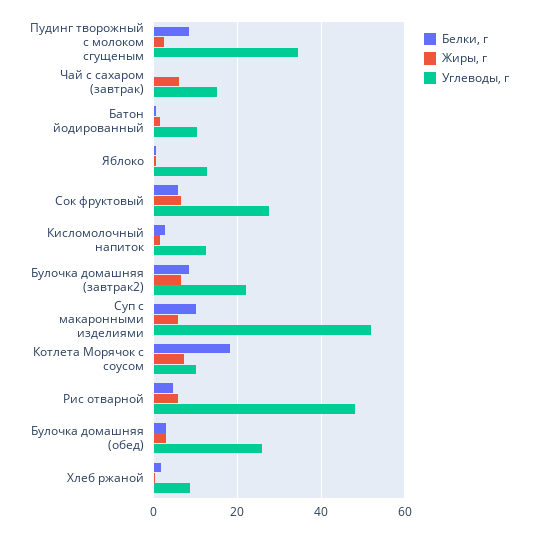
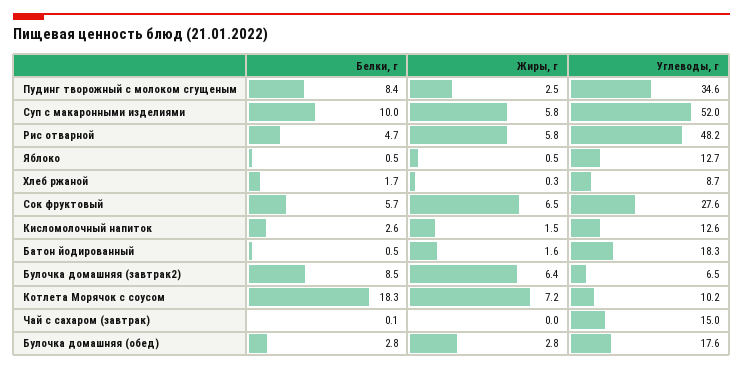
  {
    "Белки, г": {
      "Пудинг творожный с молоком сгущеным": 8.4,
      "Чай с сахаром (завтрак)": 0.1,
      "Батон йодированный": 0.5,
      "Яблоко": 0.5,
      "Сок фруктовый": 5.7,
      "Кисломолочный напиток": 2.6,
      "Булочка домашняя (завтрак2)": 8.5,
      "Суп с макаронными изделиями": 10,
      "Котлета Морячок с соусом": 18.3,
      "Рис отварной": 4.7,
      "Булочка домашняя (обед)": 2.8,
      "Хлеб ржаной": 1.7
    },
    "Жиры, г": {
      "Пудинг творожный с молоком сгущеным": 2.5,
-     "Чай с сахаром (завтрак)": 6,
+     "Чай с сахаром (завтрак)": 0,
      "Батон йодированный": 1.6,
      "Яблоко": 0.5,
      "Сок фруктовый": 6.5,
      "Кисломолочный напиток": 1.5,
      "Булочка домашняя (завтрак2)": 6.4,
      "Суп с макаронными изделиями": 5.8,
      "Котлета Морячок с соусом": 7.2,
      "Рис отварной": 5.8,
      "Булочка домашняя (обед)": 2.8,
      "Хлеб ржаной": 0.3
    },
    "Углеводы, г": {
      "Пудинг творожный с молоком сгущеным": 34.6,
      "Чай с сахаром (завтрак)": 15,
-     "Батон йодированный": 10,
+     "Батон йодированный": 18.3,
      "Яблоко": 12.7,
      "Сок фруктовый": 27.6,
      "Кисломолочный напиток": 12.6,
-     "Булочка домашняя (завтрак2)": 22,
+     "Булочка домашняя (завтрак2)": 6.5,
      "Суп с макаронными изделиями": 52,
      "Котлета Морячок с соусом": 10.2,
      "Рис отварной": 48.2,
-     "Булочка домашняя (обед)": 26,
+     "Булочка домашняя (обед)": 17.6,
      "Хлеб ржаной": 8.7
    }
  }

